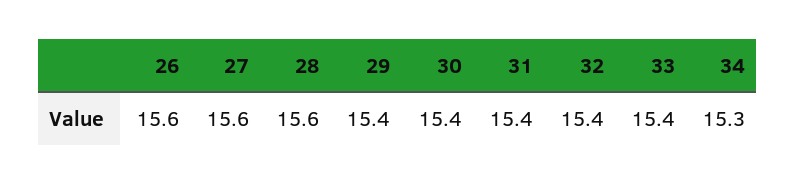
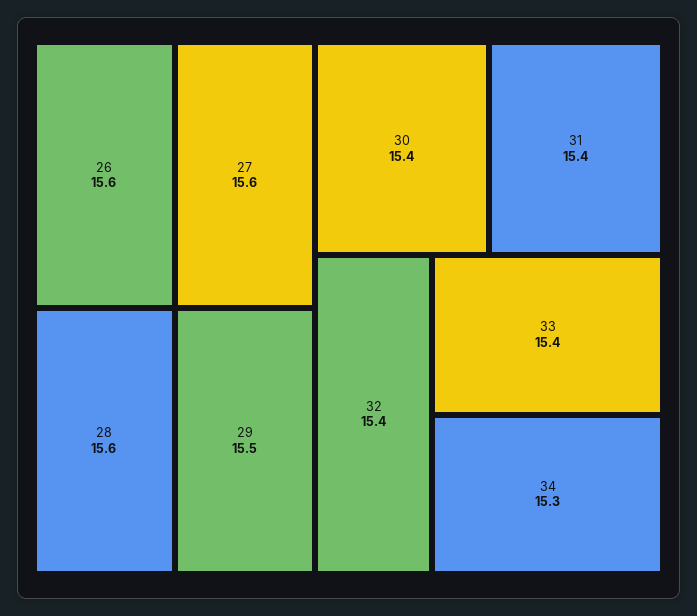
  {
    "26": 15.6,
    "27": 15.6,
    "28": 15.6,
-   "29": 15.4,
+   "29": 15.5,
    "30": 15.4,
    "31": 15.4,
    "32": 15.4,
    "33": 15.4,
    "34": 15.3
  }

